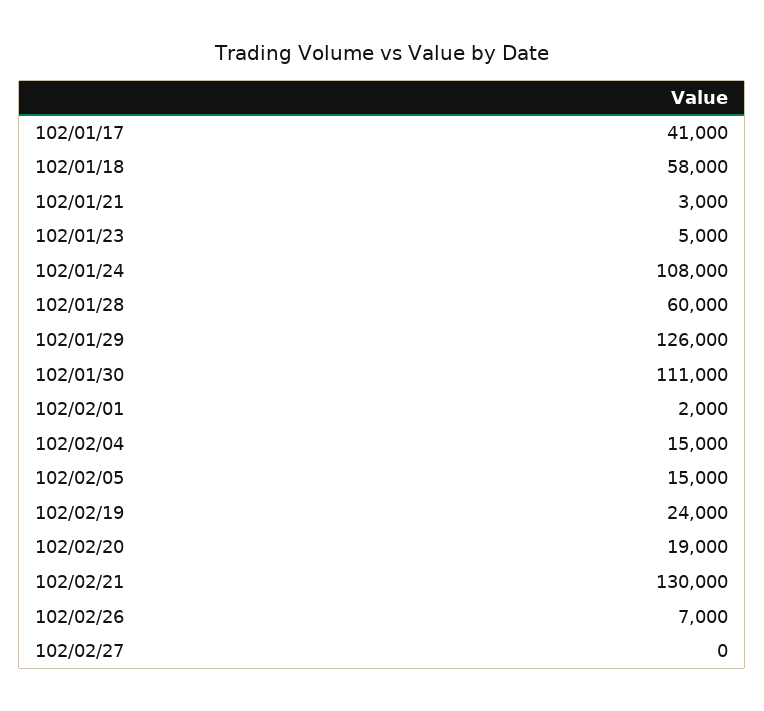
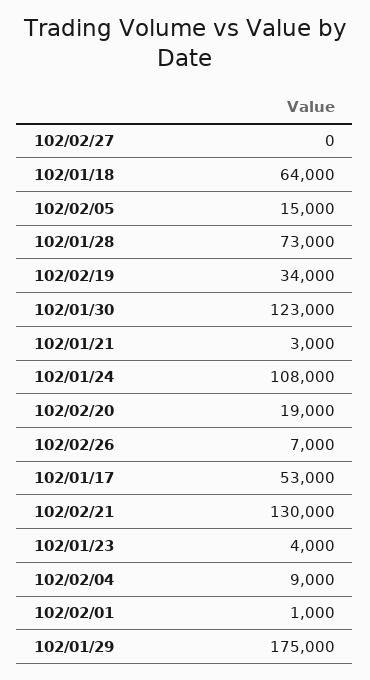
  {
-   "102/01/17": 41000,
+   "102/01/17": 53000,
-   "102/01/18": 58000,
+   "102/01/18": 64000,
    "102/01/21": 3000,
-   "102/01/23": 5000,
+   "102/01/23": 4000,
    "102/01/24": 108000,
-   "102/01/28": 60000,
+   "102/01/28": 73000,
-   "102/01/29": 126000,
+   "102/01/29": 175000,
-   "102/01/30": 111000,
+   "102/01/30": 123000,
-   "102/02/01": 2000,
+   "102/02/01": 1000,
-   "102/02/04": 15000,
+   "102/02/04": 9000,
    "102/02/05": 15000,
-   "102/02/19": 24000,
+   "102/02/19": 34000,
    "102/02/20": 19000,
    "102/02/21": 130000,
    "102/02/26": 7000,
    "102/02/27": 0
  }

